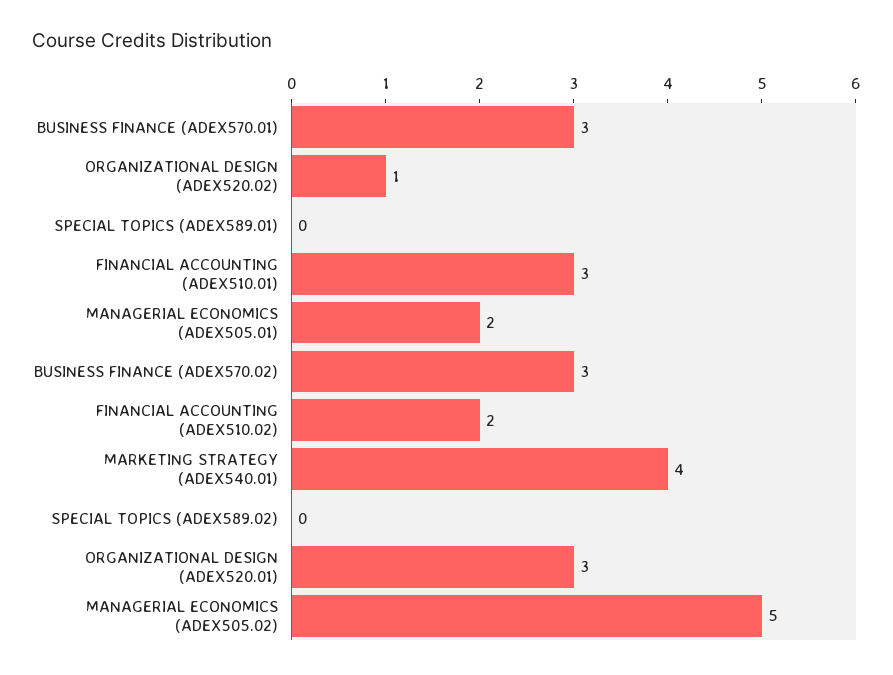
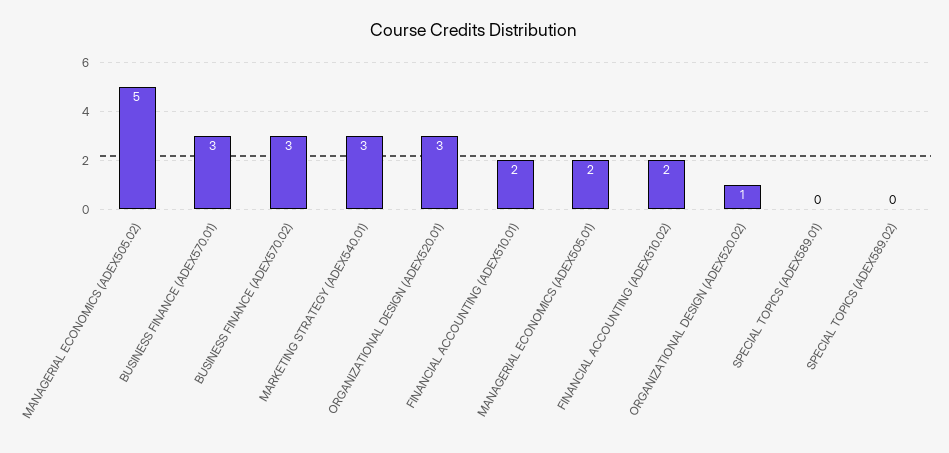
  {
    "BUSINESS FINANCE (ADEX570.01)": 3,
    "ORGANIZATIONAL DESIGN (ADEX520.02)": 1,
    "SPECIAL TOPICS (ADEX589.01)": 0,
-   "FINANCIAL ACCOUNTING (ADEX510.01)": 3,
+   "FINANCIAL ACCOUNTING (ADEX510.01)": 2,
    "MANAGERIAL ECONOMICS (ADEX505.01)": 2,
    "BUSINESS FINANCE (ADEX570.02)": 3,
    "FINANCIAL ACCOUNTING (ADEX510.02)": 2,
-   "MARKETING STRATEGY (ADEX540.01)": 4,
+   "MARKETING STRATEGY (ADEX540.01)": 3,
    "SPECIAL TOPICS (ADEX589.02)": 0,
    "ORGANIZATIONAL DESIGN (ADEX520.01)": 3,
    "MANAGERIAL ECONOMICS (ADEX505.02)": 5
  }

